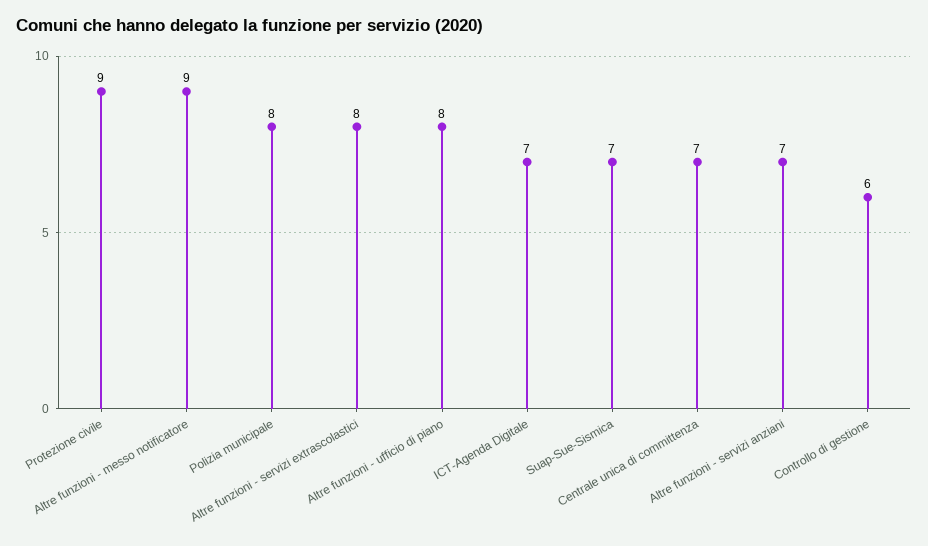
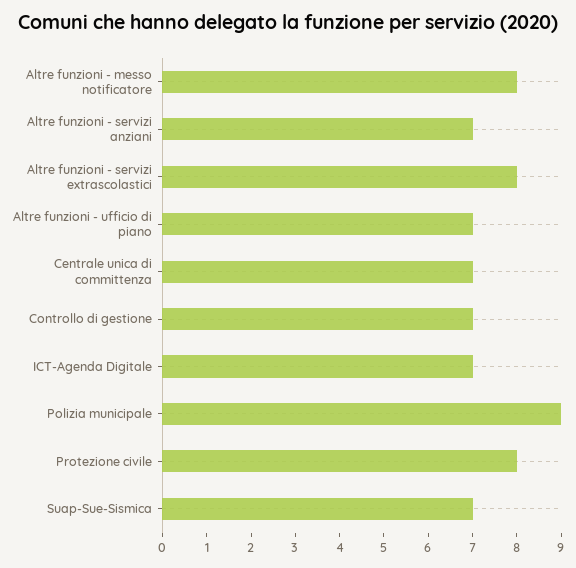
  {
-   "Protezione civile": 9,
+   "Protezione civile": 8,
-   "Altre funzioni - messo notificatore": 9,
+   "Altre funzioni - messo notificatore": 8,
-   "Polizia municipale": 8,
+   "Polizia municipale": 9,
    "Altre funzioni - servizi extrascolastici": 8,
-   "Altre funzioni - ufficio di piano": 8,
+   "Altre funzioni - ufficio di piano": 7,
    "ICT-Agenda Digitale": 7,
    "Suap-Sue-Sismica": 7,
    "Centrale unica di committenza": 7,
    "Altre funzioni - servizi anziani": 7,
-   "Controllo di gestione": 6
+   "Controllo di gestione": 7
  }

